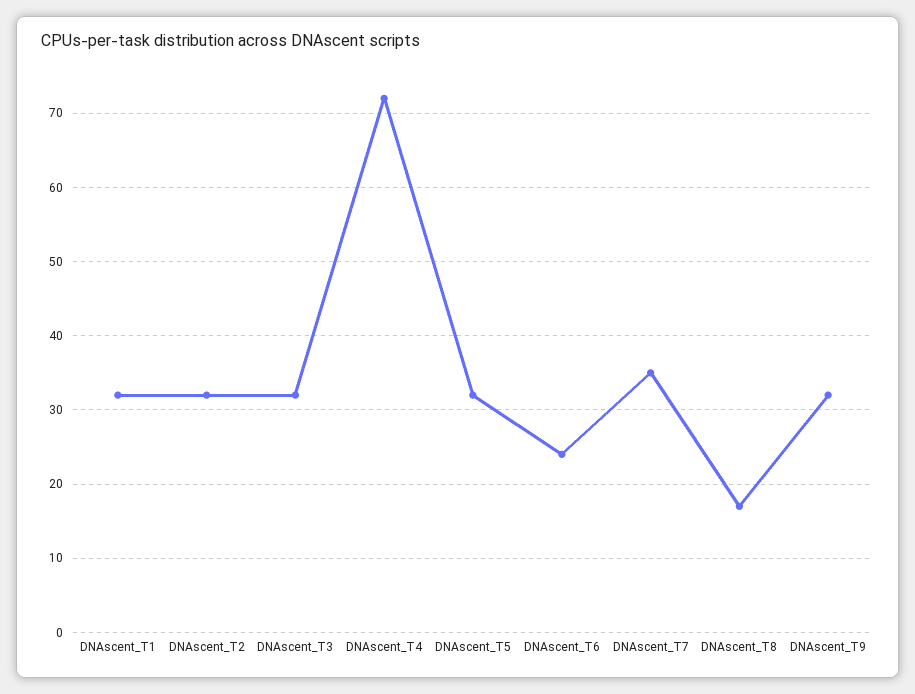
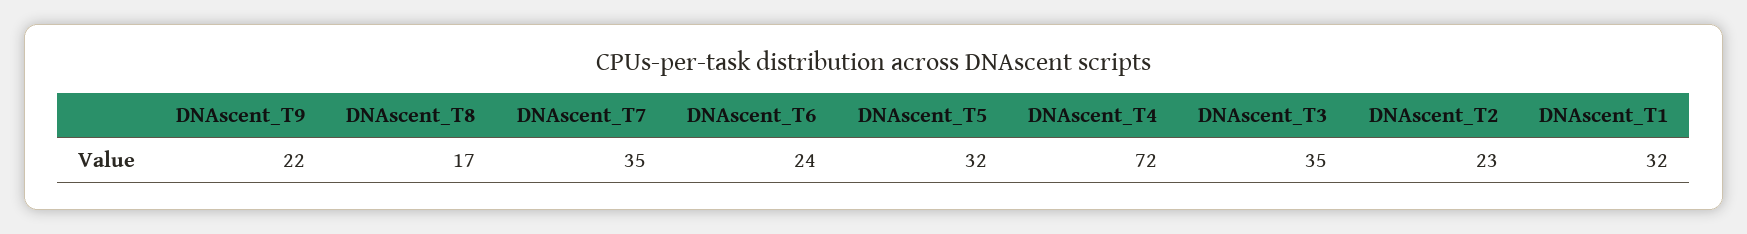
  {
    "DNAscent_T1": 32,
-   "DNAscent_T2": 32,
+   "DNAscent_T2": 23,
-   "DNAscent_T3": 32,
+   "DNAscent_T3": 35,
    "DNAscent_T4": 72,
    "DNAscent_T5": 32,
    "DNAscent_T6": 24,
    "DNAscent_T7": 35,
    "DNAscent_T8": 17,
-   "DNAscent_T9": 32
+   "DNAscent_T9": 22
  }

